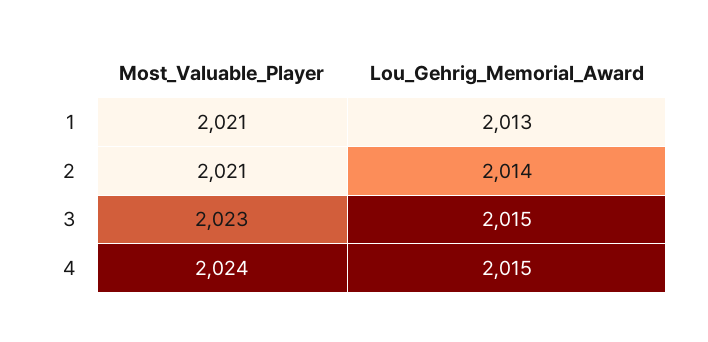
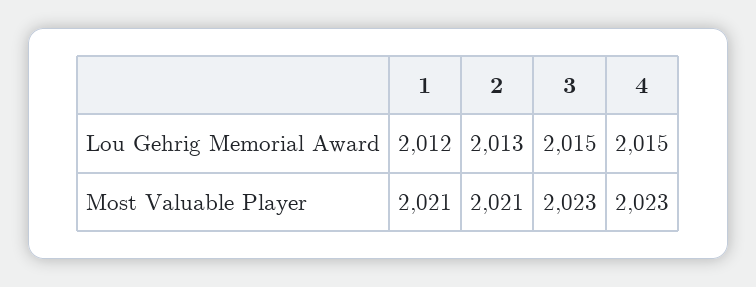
  {
    "Most_Valuable_Player": {
      "1": 2021,
      "2": 2021,
      "3": 2023,
-     "4": 2024
+     "4": 2023
    },
    "Lou_Gehrig_Memorial_Award": {
-     "1": 2013,
+     "1": 2012,
-     "2": 2014,
+     "2": 2013,
      "3": 2015,
      "4": 2015
    }
  }

